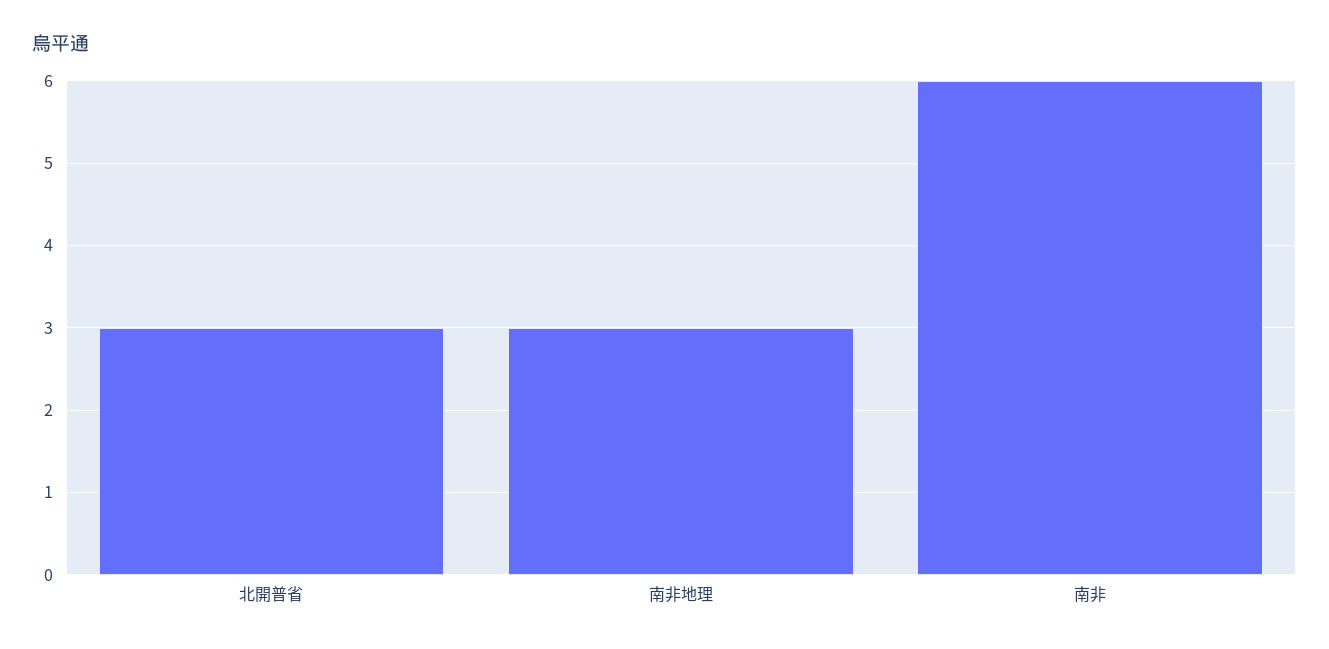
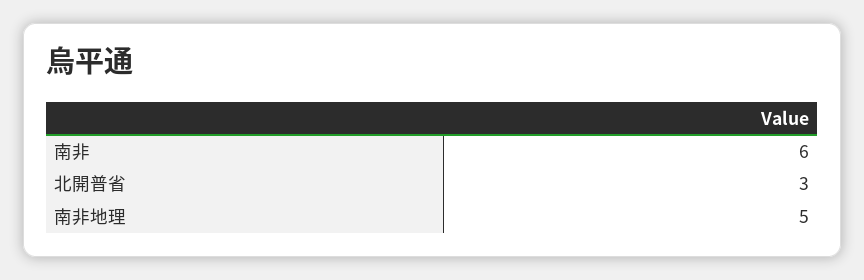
  {
    "北開普省": 3,
-   "南非地理": 3,
+   "南非地理": 5,
    "南非": 6
  }

